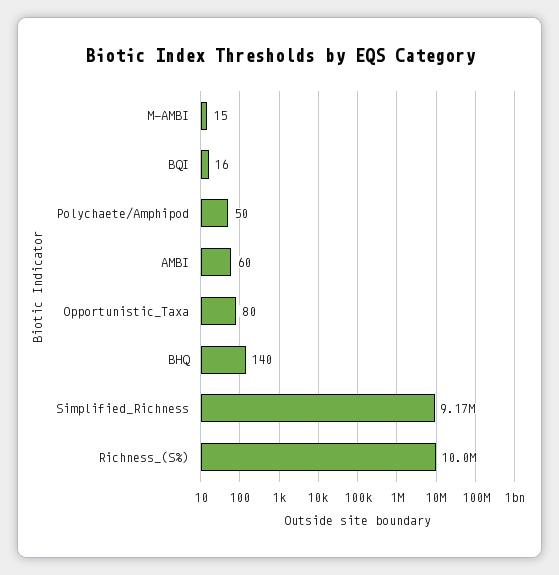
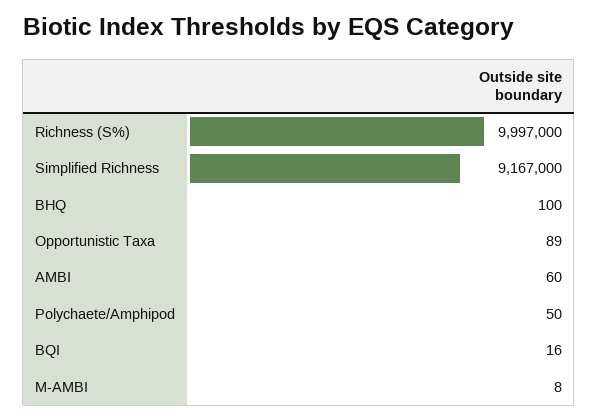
  {
-   "M-AMBI": 15,
+   "M-AMBI": 8,
    "BQI": 16,
    "Polychaete/Amphipod": 50,
    "AMBI": 60,
-   "Opportunistic_Taxa": 80,
+   "Opportunistic_Taxa": 89,
-   "BHQ": 140,
+   "BHQ": 100,
    "Simplified_Richness": 9167000,
    "Richness_(S%)": 9997000
  }

